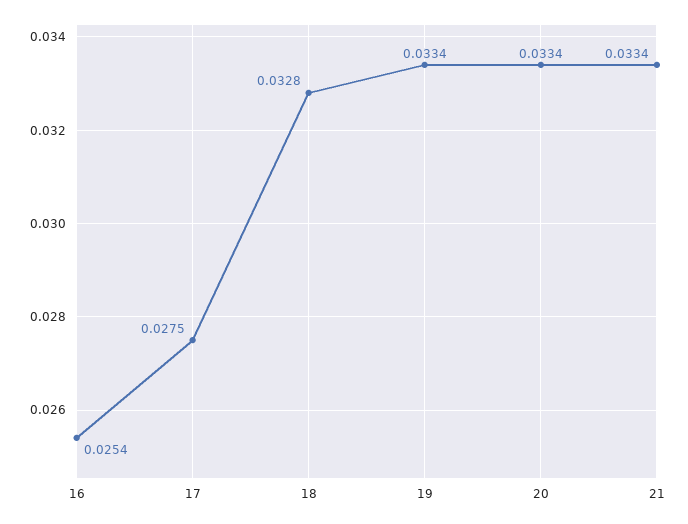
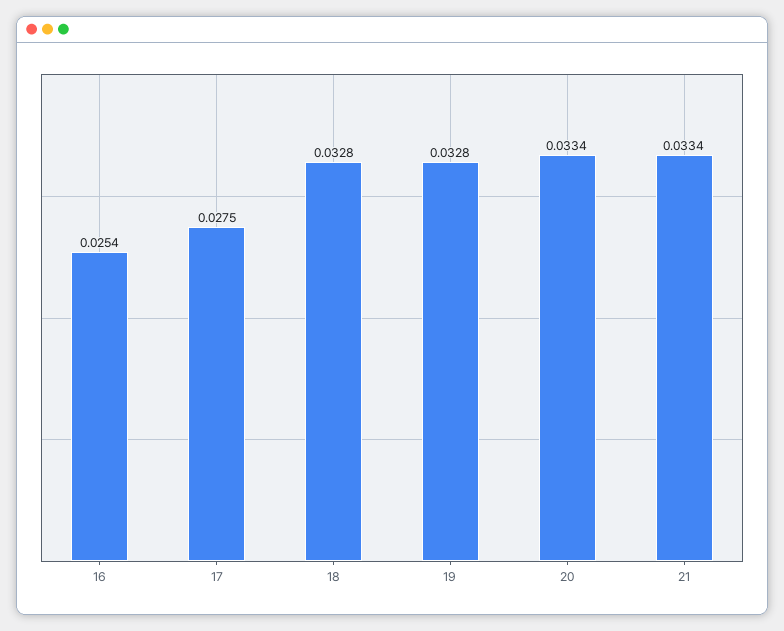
  {
    "16": 0.0254,
    "17": 0.0275,
    "18": 0.0328,
-   "19": 0.0334,
+   "19": 0.0328,
    "20": 0.0334,
    "21": 0.0334
  }

